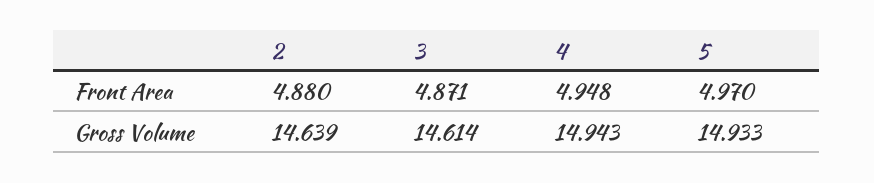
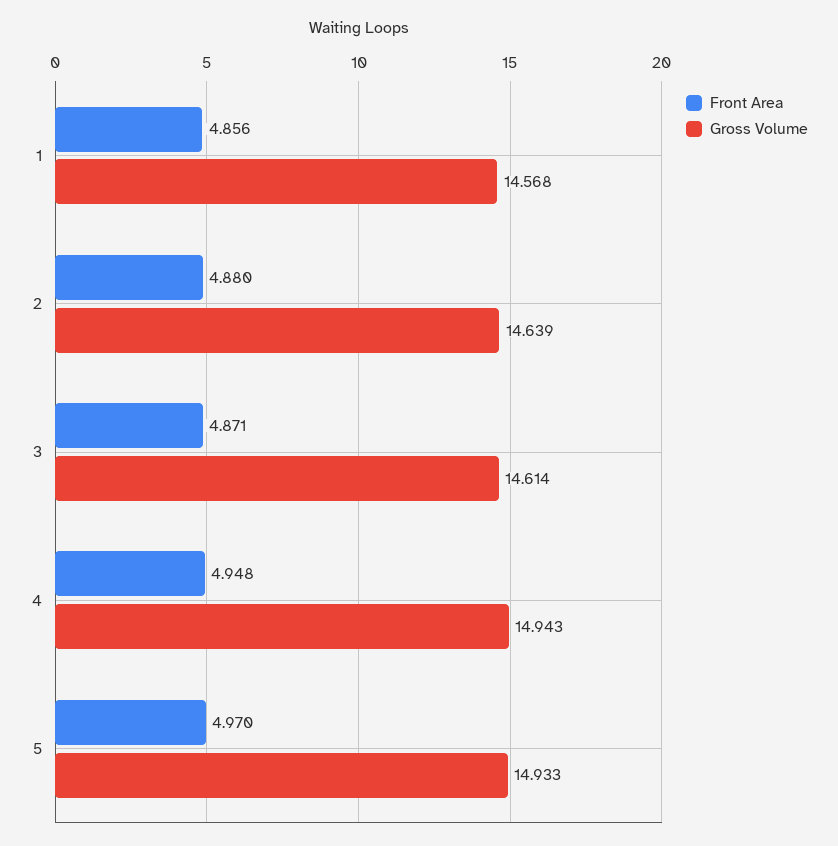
  {
    "Front Area": {
      "2": 4.88,
      "3": 4.871,
      "4": 4.948,
-     "5": 4.97
+     "5": 4.97,
+     "1": 4.856
    },
    "Gross Volume": {
      "2": 14.639,
      "3": 14.614,
      "4": 14.943,
-     "5": 14.933
+     "5": 14.933,
+     "1": 14.568
    }
  }

